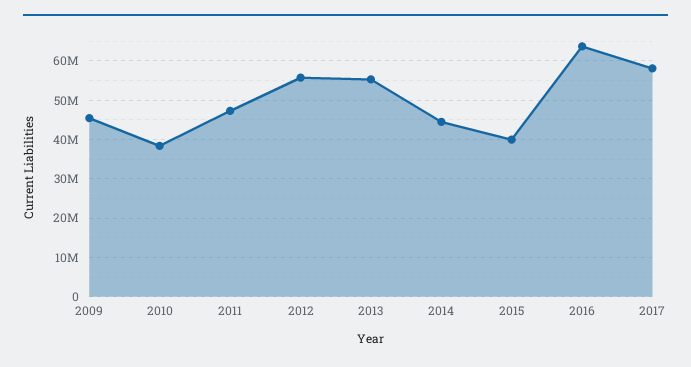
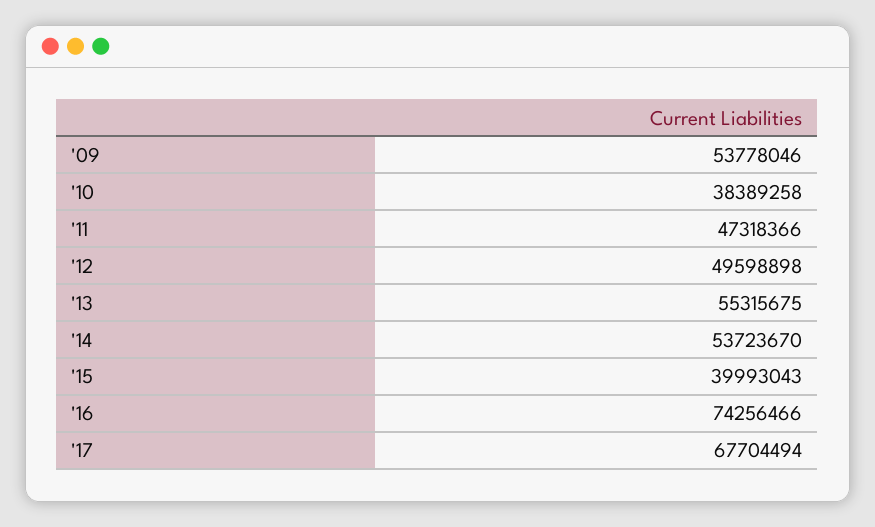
  {
-   "2009": 46000000,
+   "2009": 53778046,
    "2010": 38389258,
    "2011": 47318366,
-   "2012": 56000000,
+   "2012": 49598898,
    "2013": 55315675,
-   "2014": 44000000,
+   "2014": 53723670,
    "2015": 39993043,
-   "2016": 64000000,
+   "2016": 74256466,
-   "2017": 58000000
+   "2017": 67704494
  }

